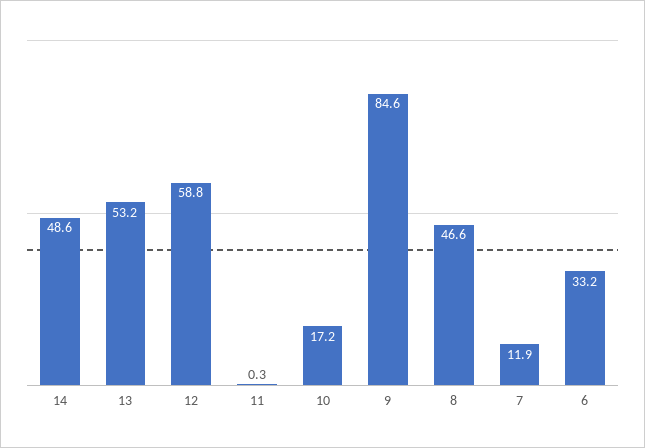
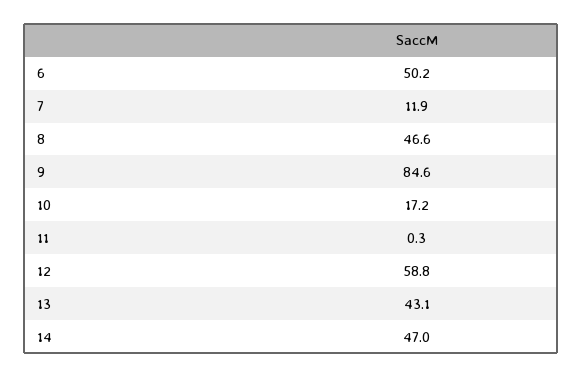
  {
-   "14": 48.6,
+   "14": 47,
-   "13": 53.2,
+   "13": 43.1,
    "12": 58.8,
    "11": 0.3,
    "10": 17.2,
    "9": 84.6,
    "8": 46.6,
    "7": 11.9,
-   "6": 33.2
+   "6": 50.2
  }

